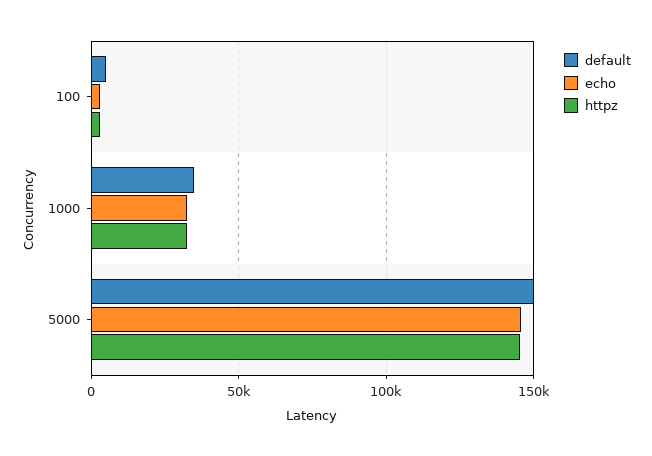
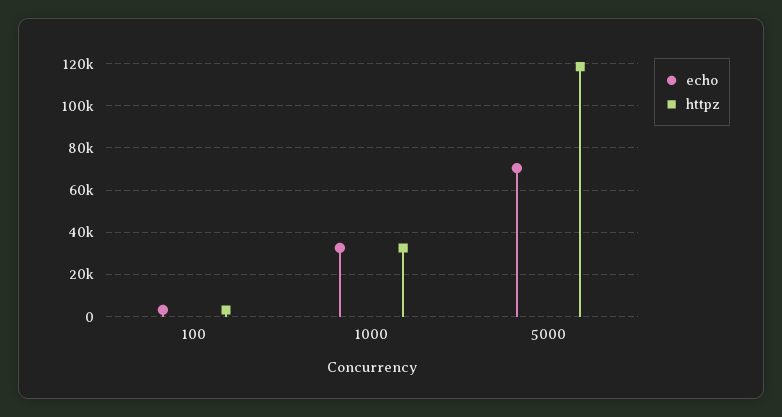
  {
-   "default": {
-     "100": 5000,
-     "1000": 35000,
-     "5000": 150000
-   },
    "echo": {
      "100": 5000,
      "1000": 35000,
-     "5000": 145000
+     "5000": 70000
    },
    "httpz": {
      "100": 5000,
      "1000": 35000,
-     "5000": 145000
+     "5000": 120000
    }
  }

